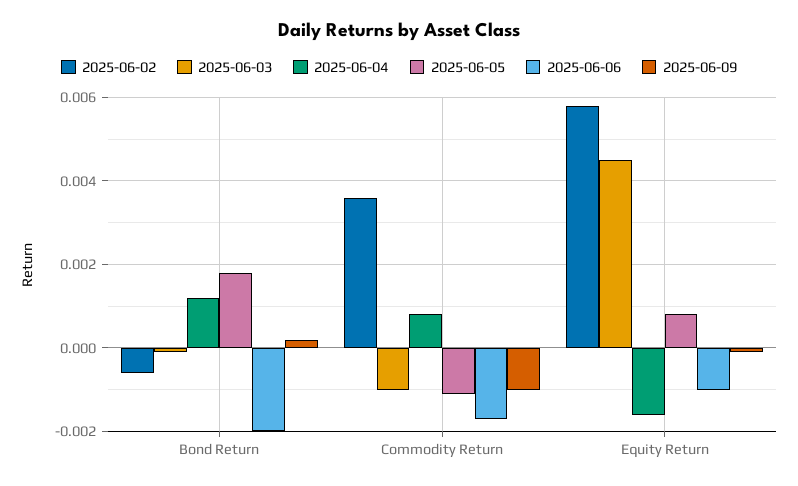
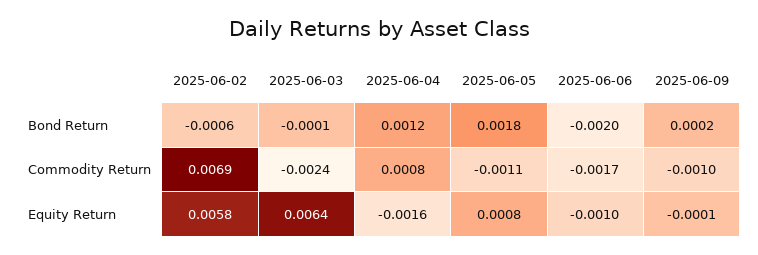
  {
    "2025-06-02": {
      "Bond Return": -0.0006,
-     "Commodity Return": 0.0035,
+     "Commodity Return": 0.0069,
      "Equity Return": 0.0058
    },
    "2025-06-03": {
      "Bond Return": -0.0001,
-     "Commodity Return": -0.001,
+     "Commodity Return": -0.0024,
-     "Equity Return": 0.0045
+     "Equity Return": 0.0064
    },
    "2025-06-04": {
      "Bond Return": 0.0012,
      "Commodity Return": 0.0008,
      "Equity Return": -0.0016
    },
    "2025-06-05": {
      "Bond Return": 0.0018,
      "Commodity Return": -0.0011,
      "Equity Return": 0.0008
    },
    "2025-06-06": {
      "Bond Return": -0.002,
      "Commodity Return": -0.0017,
      "Equity Return": -0.001
    },
    "2025-06-09": {
      "Bond Return": 0.0002,
      "Commodity Return": -0.001,
      "Equity Return": -0.0001
    }
  }

